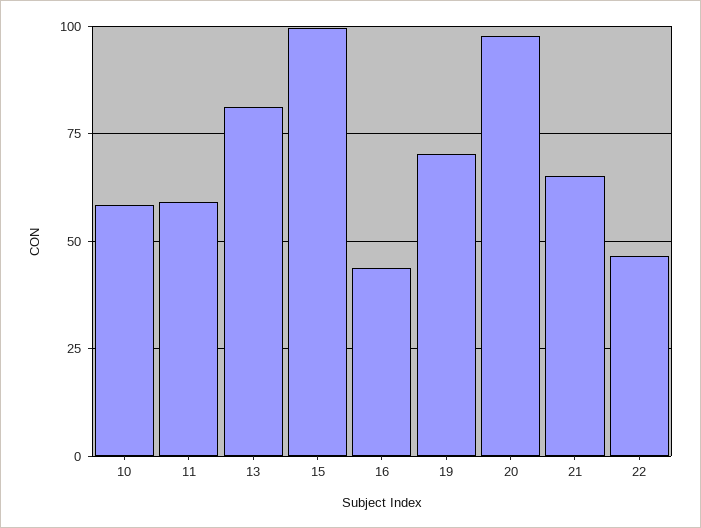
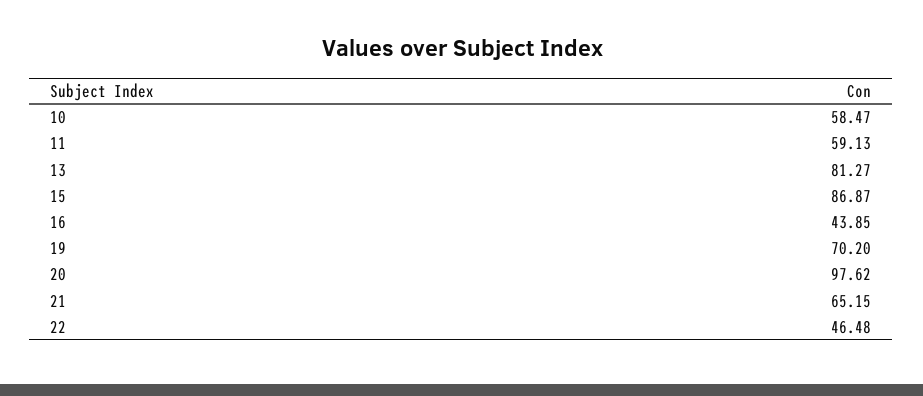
  {
    "10": 58.47,
    "11": 59.13,
    "13": 81.27,
-   "15": 100,
+   "15": 86.87,
    "16": 43.85,
    "19": 70.2,
    "20": 97.62,
    "21": 65.15,
    "22": 46.48
  }

